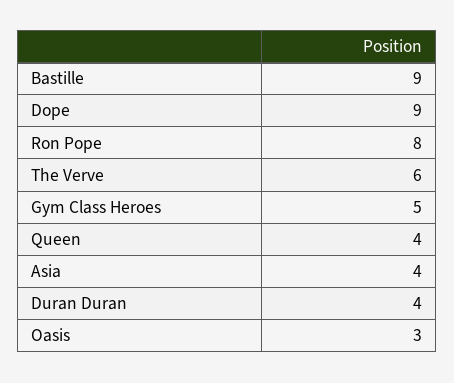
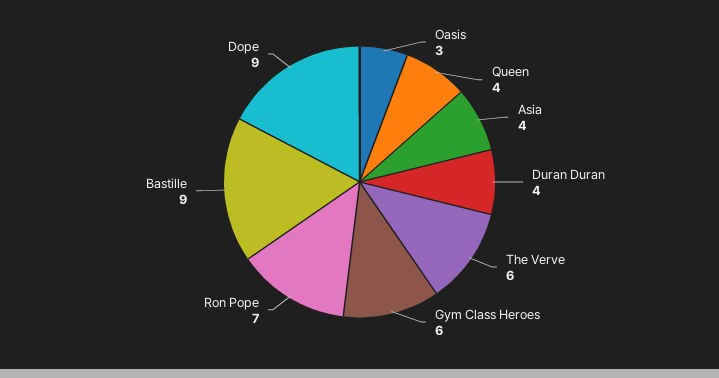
  {
    "Bastille": 9,
    "Dope": 9,
-   "Ron Pope": 8,
+   "Ron Pope": 7,
    "The Verve": 6,
-   "Gym Class Heroes": 5,
+   "Gym Class Heroes": 6,
    "Queen": 4,
    "Asia": 4,
    "Duran Duran": 4,
    "Oasis": 3
  }

